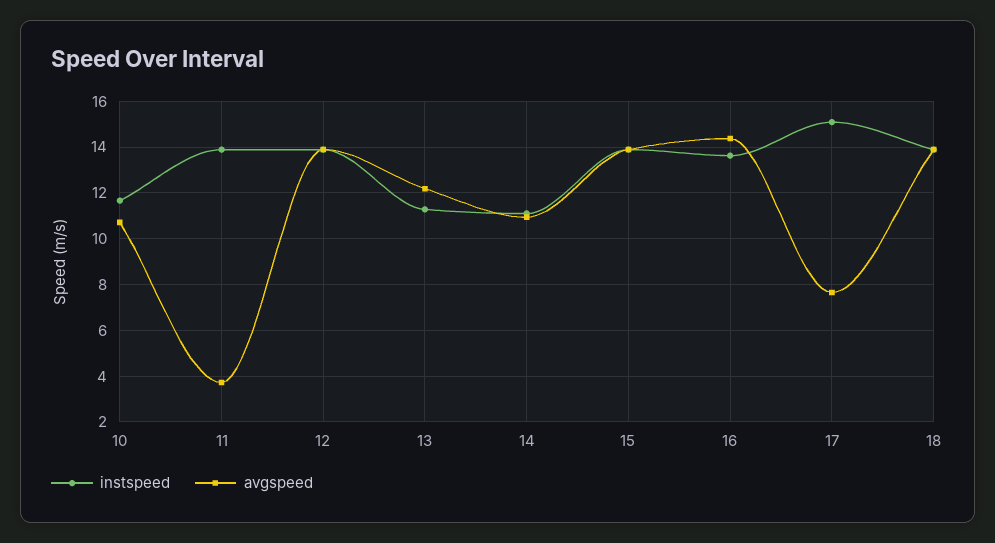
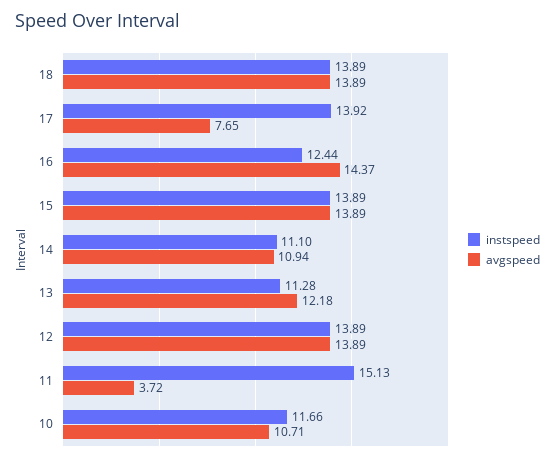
  {
    "instspeed": {
      "10": 11.66,
-     "11": 14,
+     "11": 15.13,
      "12": 13.89,
      "13": 11.28,
      "14": 11.1,
      "15": 13.89,
-     "16": 13.5,
+     "16": 12.44,
-     "17": 15,
+     "17": 13.92,
      "18": 13.89
    },
    "avgspeed": {
      "10": 10.71,
      "11": 3.72,
      "12": 13.89,
      "13": 12.18,
      "14": 10.94,
      "15": 13.89,
      "16": 14.37,
      "17": 7.65,
      "18": 13.89
    }
  }

